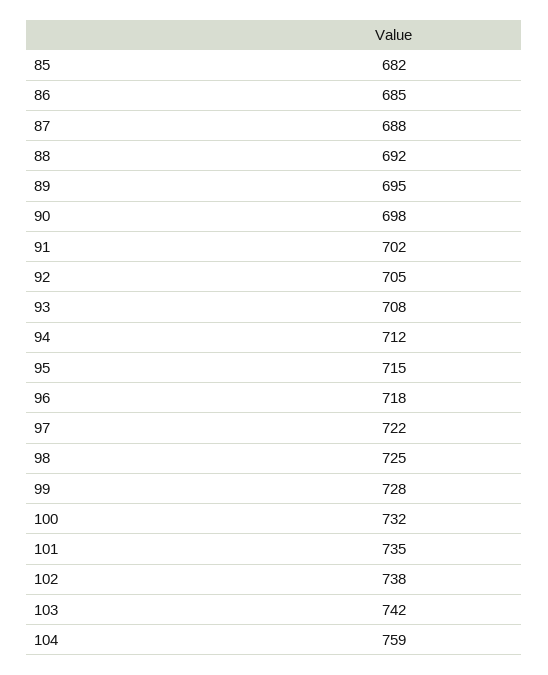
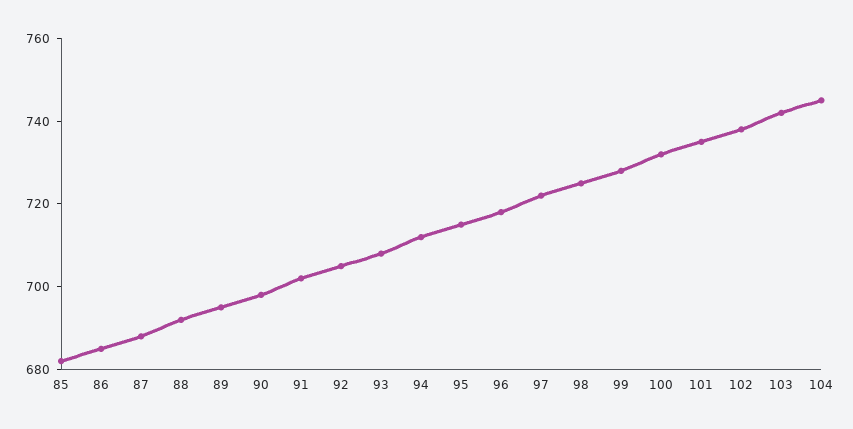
  {
    "85": 682,
    "86": 685,
    "87": 688,
    "88": 692,
    "89": 695,
    "90": 698,
    "91": 702,
    "92": 705,
    "93": 708,
    "94": 712,
    "95": 715,
    "96": 718,
    "97": 722,
    "98": 725,
    "99": 728,
    "100": 732,
    "101": 735,
    "102": 738,
    "103": 742,
-   "104": 759
+   "104": 745
  }

